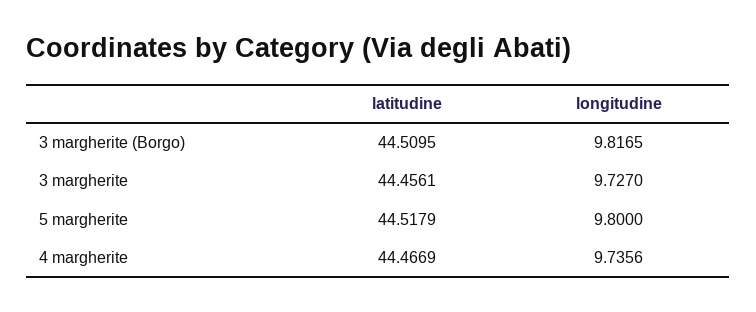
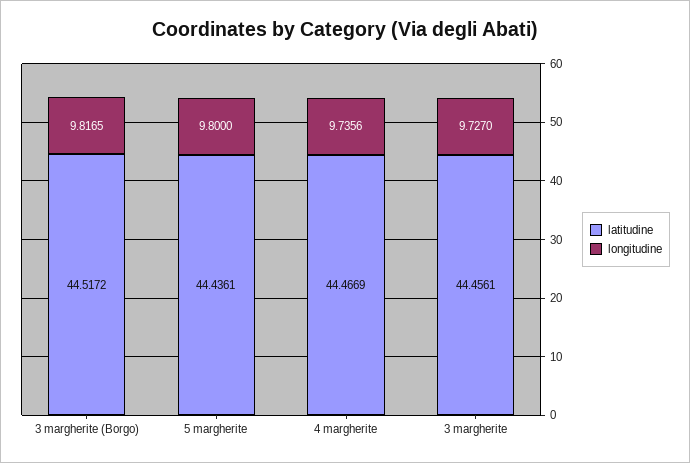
  {
    "latitudine": {
-     "3 margherite (Borgo)": 44.5095,
+     "3 margherite (Borgo)": 44.5172,
      "3 margherite": 44.4561,
-     "5 margherite": 44.5179,
+     "5 margherite": 44.4361,
      "4 margherite": 44.4669
    },
    "longitudine": {
      "3 margherite (Borgo)": 9.8165,
      "3 margherite": 9.727,
      "5 margherite": 9.8,
      "4 margherite": 9.7356
    }
  }

